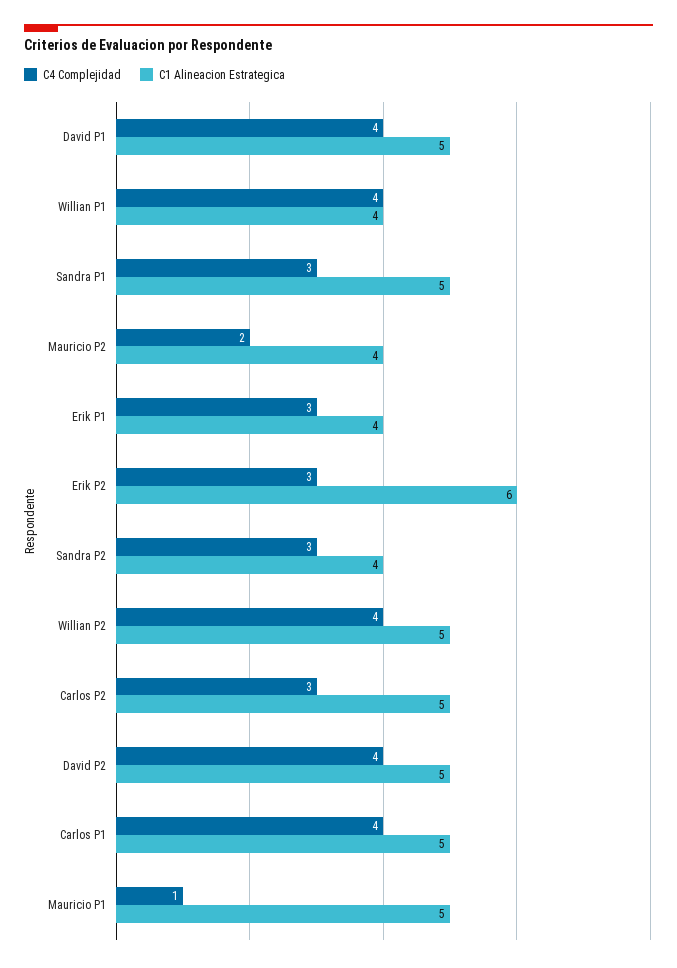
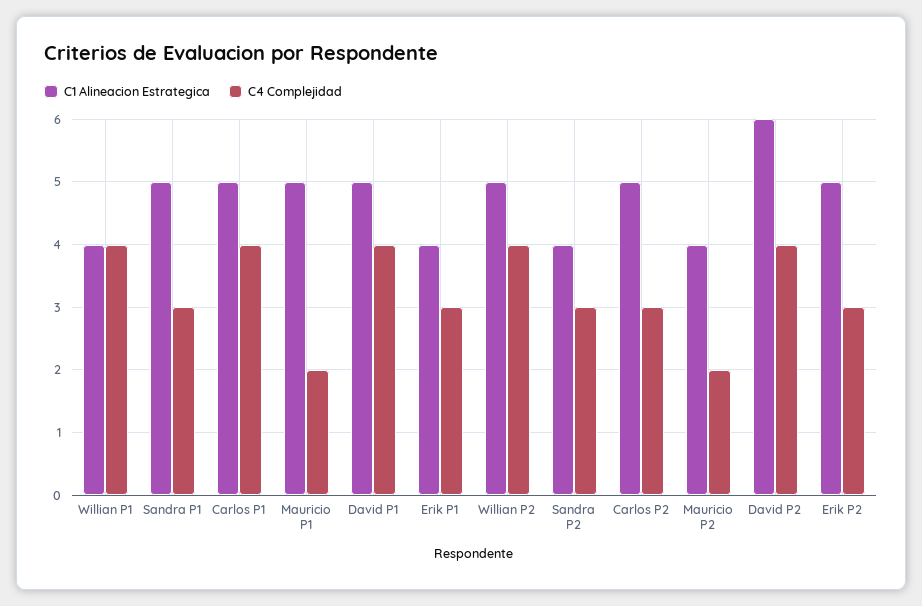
  {
    "C4 Complejidad": {
      "David P1": 4,
      "Willian P1": 4,
      "Sandra P1": 3,
      "Mauricio P2": 2,
      "Erik P1": 3,
      "Erik P2": 3,
      "Sandra P2": 3,
      "Willian P2": 4,
      "Carlos P2": 3,
      "David P2": 4,
      "Carlos P1": 4,
-     "Mauricio P1": 1
+     "Mauricio P1": 2
    },
    "C1 Alineacion Estrategica": {
      "David P1": 5,
      "Willian P1": 4,
      "Sandra P1": 5,
      "Mauricio P2": 4,
      "Erik P1": 4,
-     "Erik P2": 6,
+     "Erik P2": 5,
      "Sandra P2": 4,
      "Willian P2": 5,
      "Carlos P2": 5,
-     "David P2": 5,
+     "David P2": 6,
      "Carlos P1": 5,
      "Mauricio P1": 5
    }
  }

